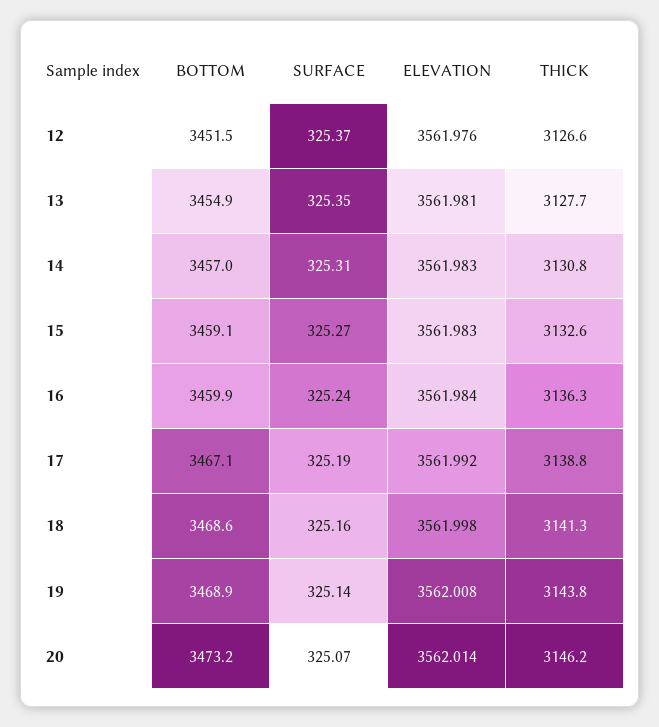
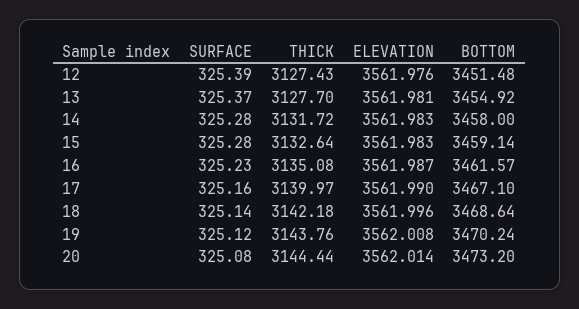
  {
    "BOTTOM": {
      "12": 3451.48,
      "13": 3454.92,
-     "14": 3457,
+     "14": 3458,
      "15": 3459.14,
-     "16": 3459.9,
+     "16": 3461.57,
      "17": 3467.1,
      "18": 3468.64,
-     "19": 3468.9,
+     "19": 3470.24,
      "20": 3473.2
    },
    "SURFACE": {
-     "12": 325.37,
+     "12": 325.39,
-     "13": 325.35,
+     "13": 325.37,
-     "14": 325.31,
+     "14": 325.28,
-     "15": 325.27,
+     "15": 325.28,
-     "16": 325.24,
+     "16": 325.23,
-     "17": 325.19,
+     "17": 325.16,
-     "18": 325.16,
+     "18": 325.14,
-     "19": 325.14,
+     "19": 325.12,
-     "20": 325.07
+     "20": 325.08
    },
    "ELEVATION": {
      "12": 3561.976,
      "13": 3561.981,
      "14": 3561.983,
      "15": 3561.983,
-     "16": 3561.984,
+     "16": 3561.987,
-     "17": 3561.992,
+     "17": 3561.99,
-     "18": 3561.998,
+     "18": 3561.996,
      "19": 3562.008,
      "20": 3562.014
    },
    "THICK": {
-     "12": 3126.6,
+     "12": 3127.43,
      "13": 3127.7,
-     "14": 3130.8,
+     "14": 3131.72,
      "15": 3132.64,
-     "16": 3136.3,
+     "16": 3135.08,
-     "17": 3138.8,
+     "17": 3139.97,
-     "18": 3141.3,
+     "18": 3142.18,
      "19": 3143.76,
-     "20": 3146.2
+     "20": 3144.44
    }
  }

